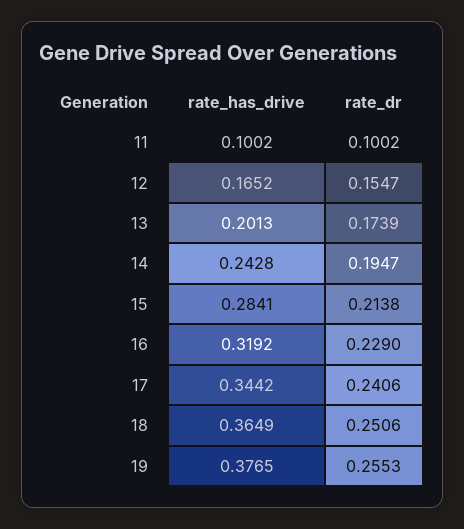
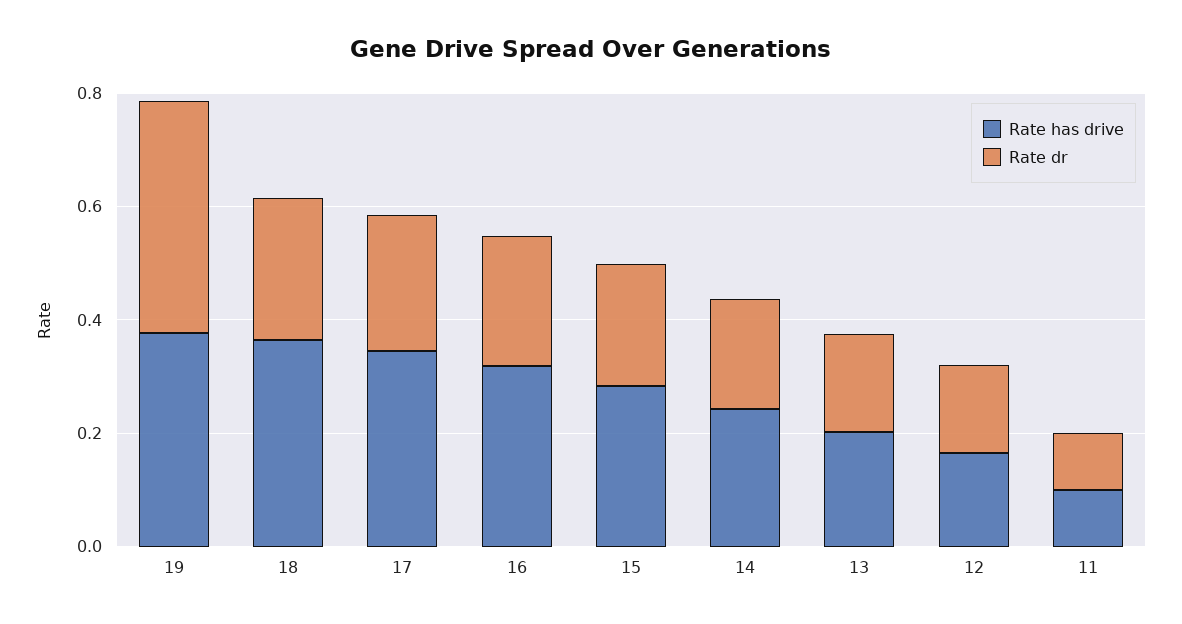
  {
    "rate_has_drive": {
      "11": 0.1002,
      "12": 0.1652,
      "13": 0.2013,
      "14": 0.2428,
      "15": 0.2841,
      "16": 0.3192,
      "17": 0.3442,
      "18": 0.3649,
      "19": 0.3765
    },
    "rate_dr": {
      "11": 0.1002,
      "12": 0.1547,
      "13": 0.1739,
      "14": 0.1947,
      "15": 0.2138,
      "16": 0.229,
      "17": 0.2406,
      "18": 0.2506,
-     "19": 0.2553
+     "19": 0.4
    }
  }

